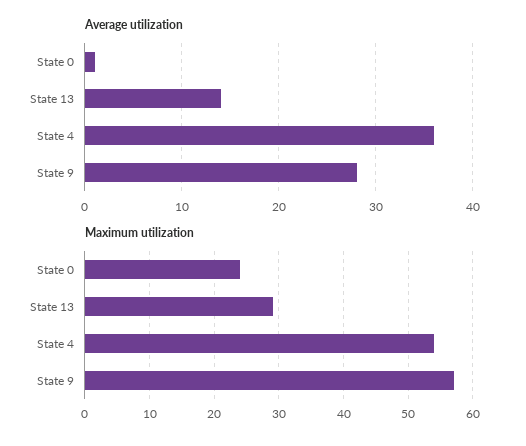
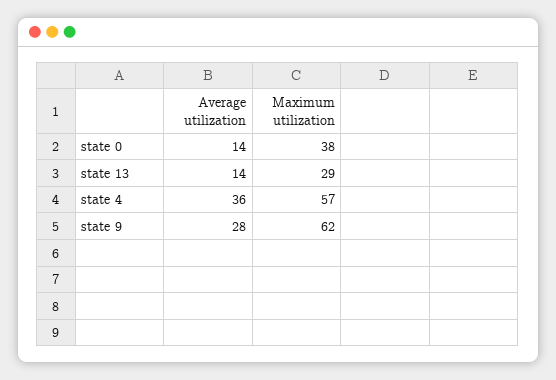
  {
    "Average utilization": {
-     "State 0": 1,
+     "State 0": 14,
      "State 13": 14,
      "State 4": 36,
      "State 9": 28
    },
    "Maximum utilization": {
-     "State 0": 24,
+     "State 0": 38,
      "State 13": 29,
-     "State 4": 54,
+     "State 4": 57,
-     "State 9": 57
+     "State 9": 62
    }
  }

